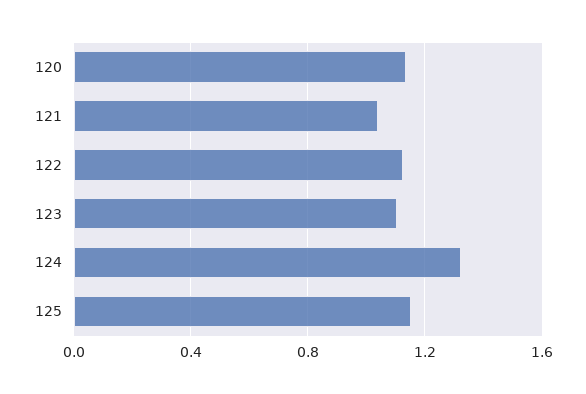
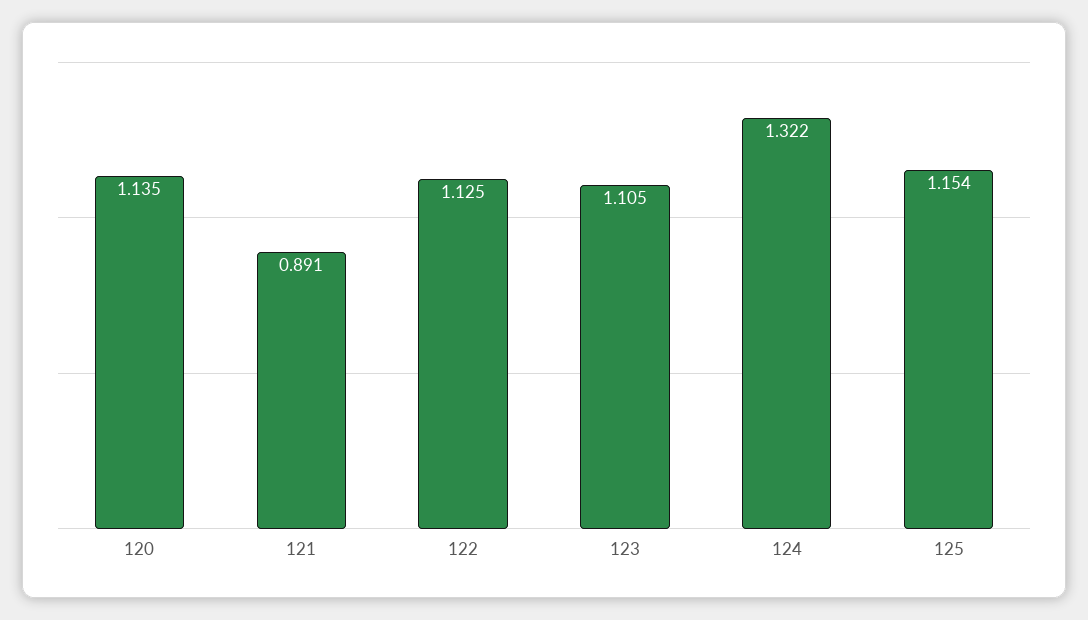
  {
    "120": 1.135,
-   "121": 1.05,
+   "121": 0.891,
    "122": 1.125,
    "123": 1.105,
    "124": 1.322,
    "125": 1.154
  }

